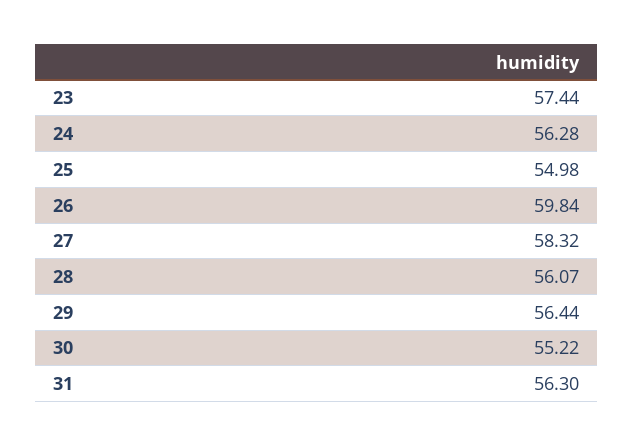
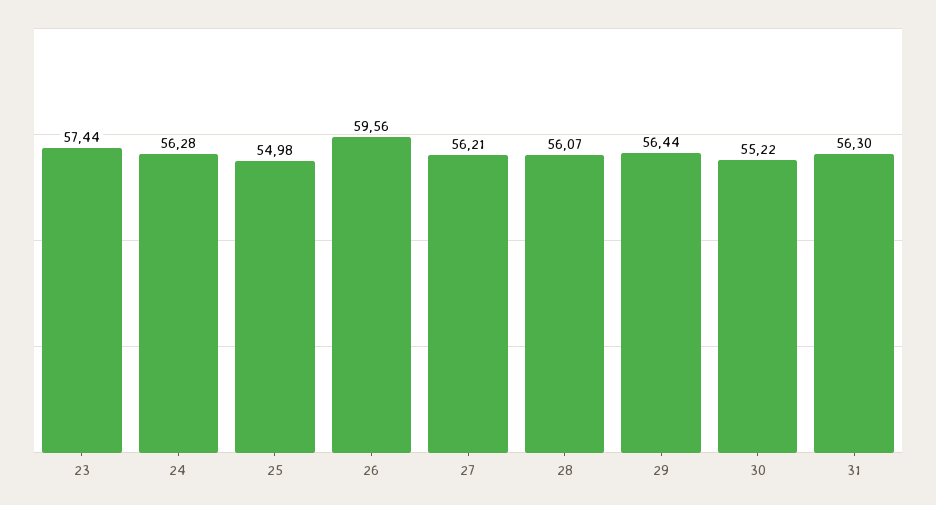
  {
    "23": 57.44,
    "24": 56.28,
    "25": 54.98,
-   "26": 59.84,
+   "26": 59.56,
-   "27": 58.32,
+   "27": 56.21,
    "28": 56.07,
    "29": 56.44,
    "30": 55.22,
    "31": 56.3
  }

